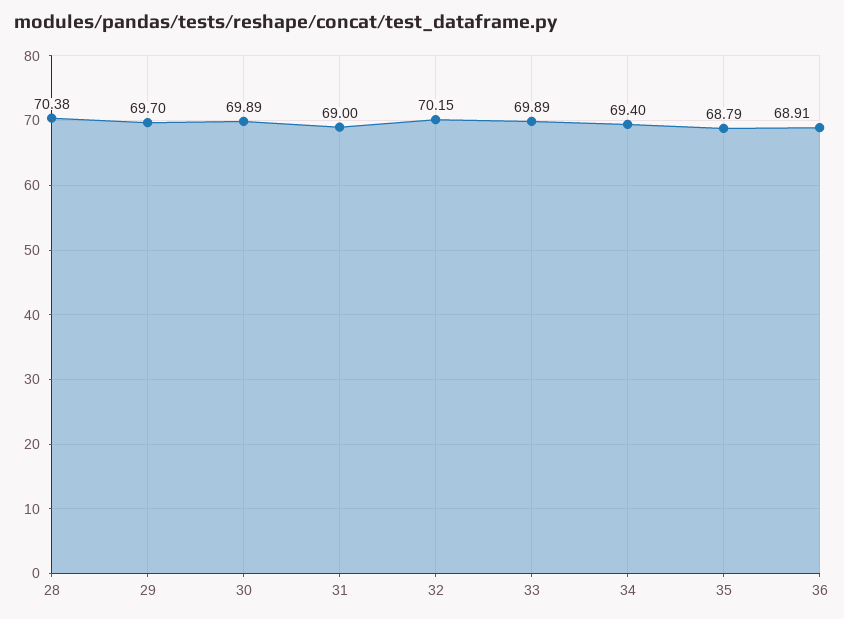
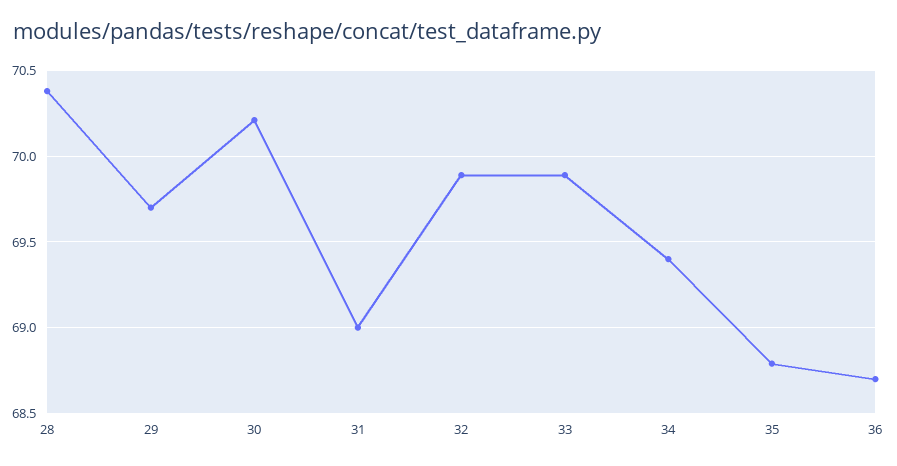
  {
    "28": 70.38,
    "29": 69.7,
-   "30": 69.89,
+   "30": 70.2,
    "31": 69,
-   "32": 70.15,
+   "32": 69.9,
    "33": 69.89,
    "34": 69.4,
    "35": 68.79,
-   "36": 68.91
+   "36": 68.7
  }

